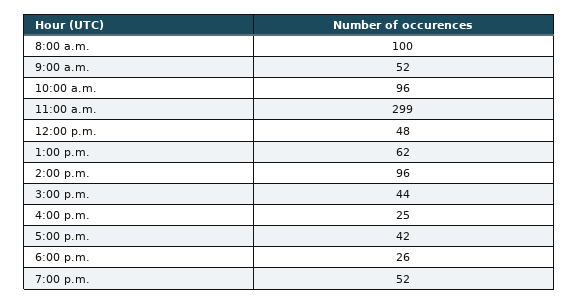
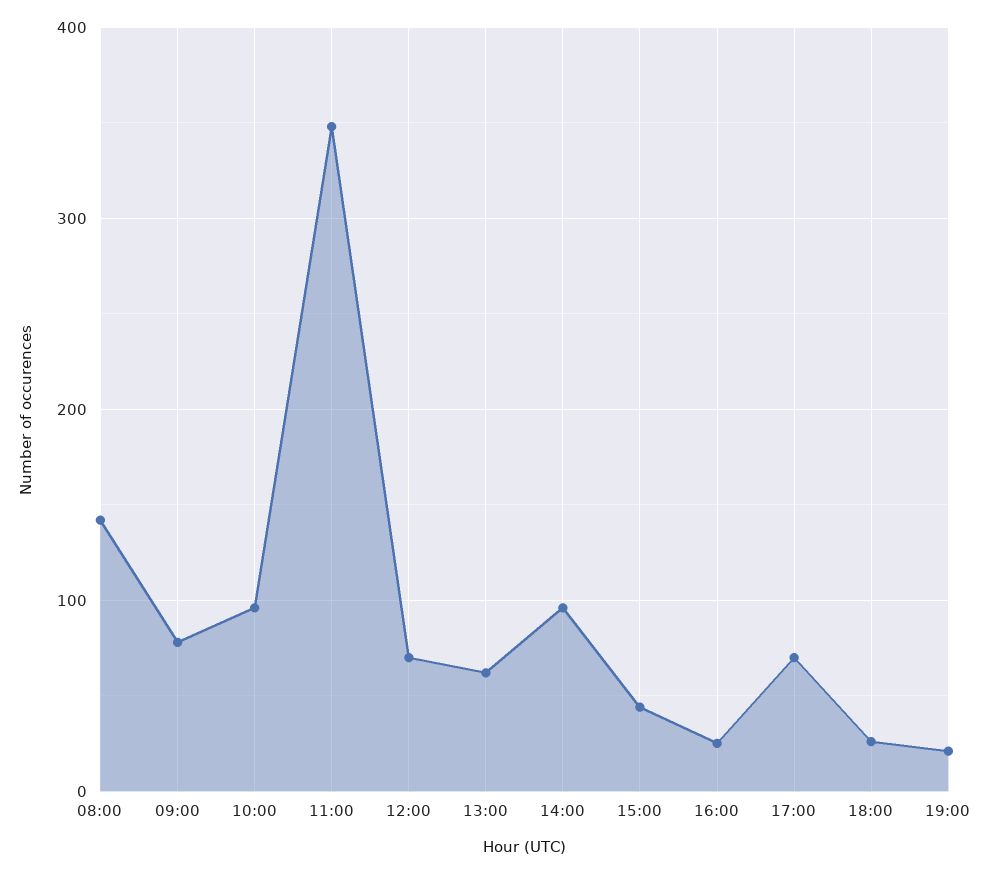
  {
-   "8:00 a.m.": 100,
+   "8:00 a.m.": 140,
-   "9:00 a.m.": 52,
+   "9:00 a.m.": 80,
    "10:00 a.m.": 96,
-   "11:00 a.m.": 299,
+   "11:00 a.m.": 350,
-   "12:00 p.m.": 48,
+   "12:00 p.m.": 70,
    "1:00 p.m.": 62,
    "2:00 p.m.": 96,
    "3:00 p.m.": 44,
    "4:00 p.m.": 25,
-   "5:00 p.m.": 42,
+   "5:00 p.m.": 70,
    "6:00 p.m.": 26,
-   "7:00 p.m.": 52
+   "7:00 p.m.": 20
  }

